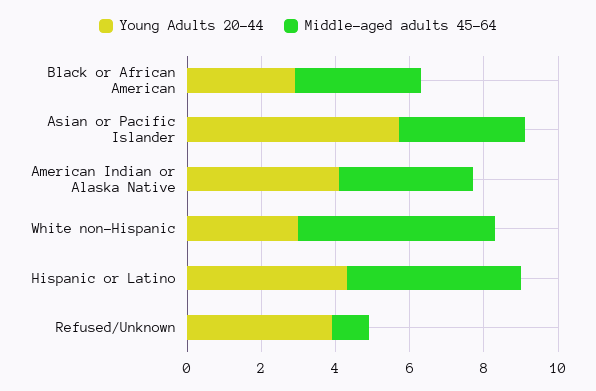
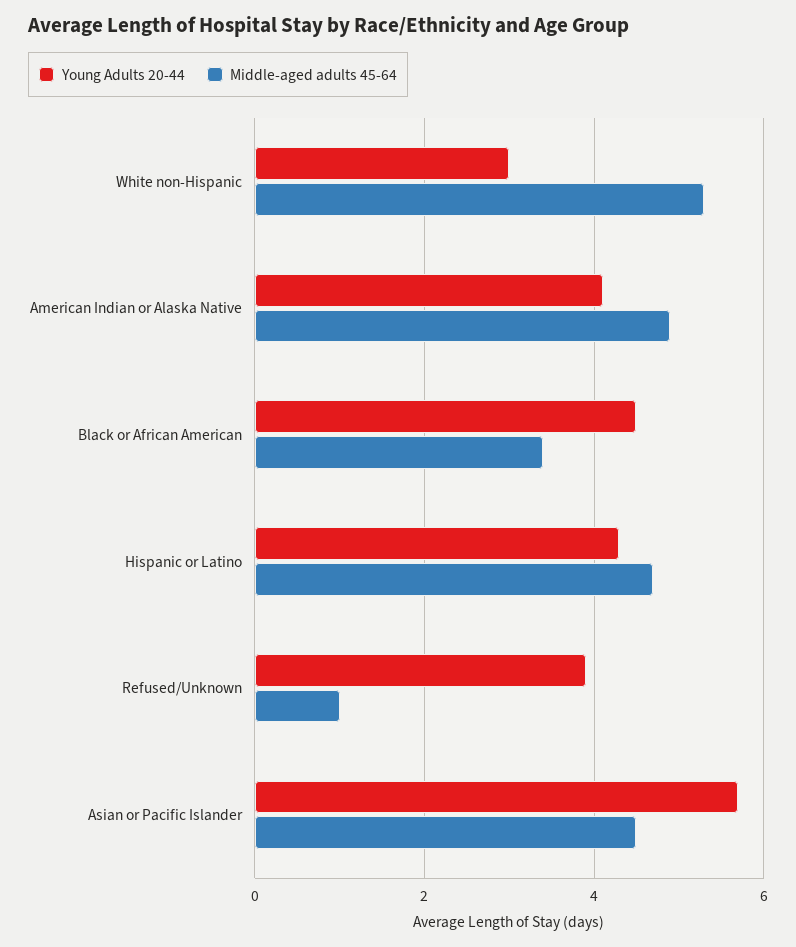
  {
    "Young Adults 20-44": {
-     "Black or African American": 3,
+     "Black or African American": 4.5,
      "Asian or Pacific Islander": 5.5,
      "American Indian or Alaska Native": 4,
      "White non-Hispanic": 3,
      "Hispanic or Latino": 4.5,
      "Refused/Unknown": 4
    },
    "Middle-aged adults 45-64": {
      "Black or African American": 3.5,
-     "Asian or Pacific Islander": 3.5,
+     "Asian or Pacific Islander": 4.5,
-     "American Indian or Alaska Native": 3.5,
+     "American Indian or Alaska Native": 5,
      "White non-Hispanic": 5.5,
      "Hispanic or Latino": 4.5,
      "Refused/Unknown": 1
    }
  }

